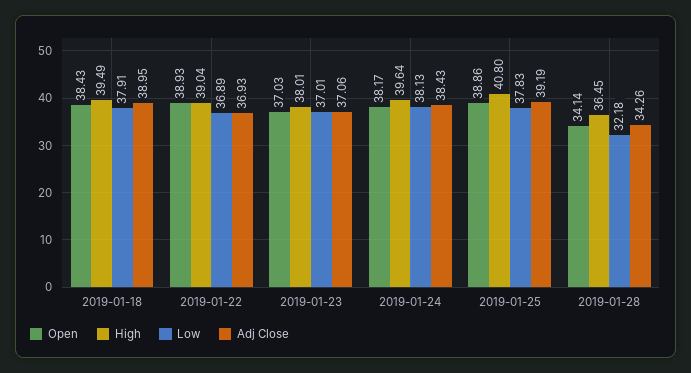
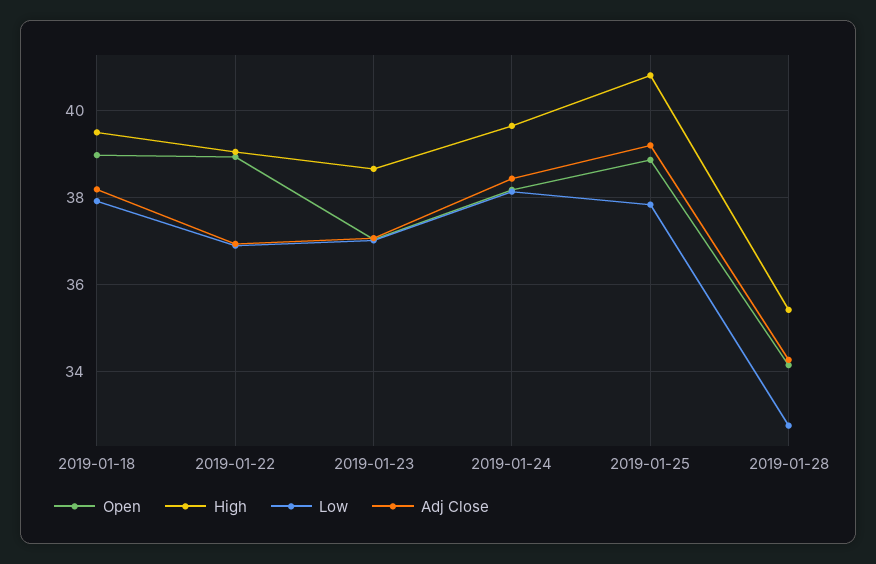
  {
    "Open": {
-     "2019-01-18": 38.43,
+     "2019-01-18": 39,
      "2019-01-22": 38.93,
      "2019-01-23": 37.03,
      "2019-01-24": 38.17,
      "2019-01-25": 38.86,
      "2019-01-28": 34.14
    },
    "High": {
      "2019-01-18": 39.49,
      "2019-01-22": 39.04,
-     "2019-01-23": 38.01,
+     "2019-01-23": 38.6,
      "2019-01-24": 39.64,
      "2019-01-25": 40.8,
-     "2019-01-28": 36.45
+     "2019-01-28": 35.4
    },
    "Low": {
      "2019-01-18": 37.91,
      "2019-01-22": 36.89,
      "2019-01-23": 37.01,
      "2019-01-24": 38.13,
      "2019-01-25": 37.83,
-     "2019-01-28": 32.18
+     "2019-01-28": 32.8
    },
    "Adj Close": {
-     "2019-01-18": 38.95,
+     "2019-01-18": 38.2,
      "2019-01-22": 36.93,
      "2019-01-23": 37.06,
      "2019-01-24": 38.43,
      "2019-01-25": 39.19,
      "2019-01-28": 34.26
    }
  }

